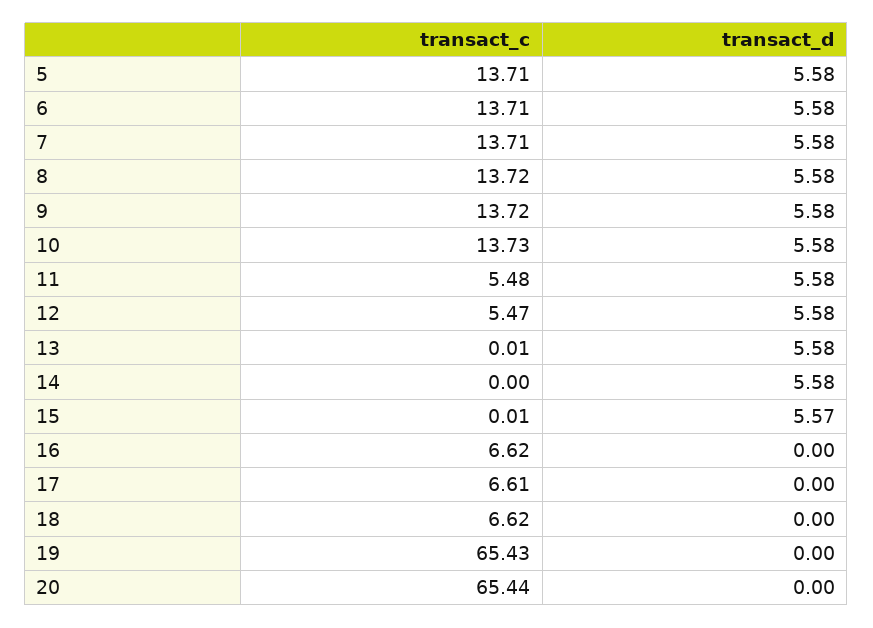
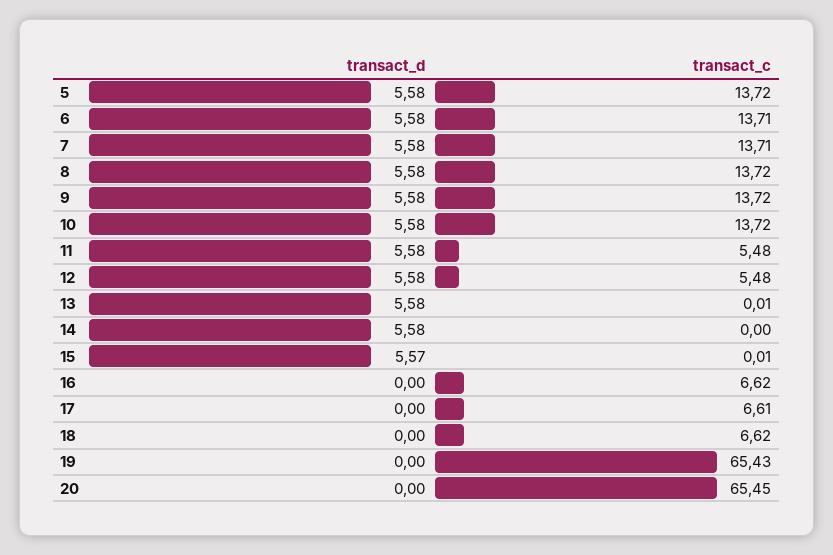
  {
    "transact_c": {
-     "5": 13.71,
+     "5": 13.72,
      "6": 13.71,
      "7": 13.71,
      "8": 13.72,
      "9": 13.72,
-     "10": 13.73,
+     "10": 13.72,
      "11": 5.48,
-     "12": 5.47,
+     "12": 5.48,
      "13": 0.01,
      "14": 0,
      "15": 0.01,
      "16": 6.62,
      "17": 6.61,
      "18": 6.62,
      "19": 65.43,
-     "20": 65.44
+     "20": 65.45
    },
    "transact_d": {
      "5": 5.58,
      "6": 5.58,
      "7": 5.58,
      "8": 5.58,
      "9": 5.58,
      "10": 5.58,
      "11": 5.58,
      "12": 5.58,
      "13": 5.58,
      "14": 5.58,
      "15": 5.57,
      "16": 0,
      "17": 0,
      "18": 0,
      "19": 0,
      "20": 0
    }
  }

